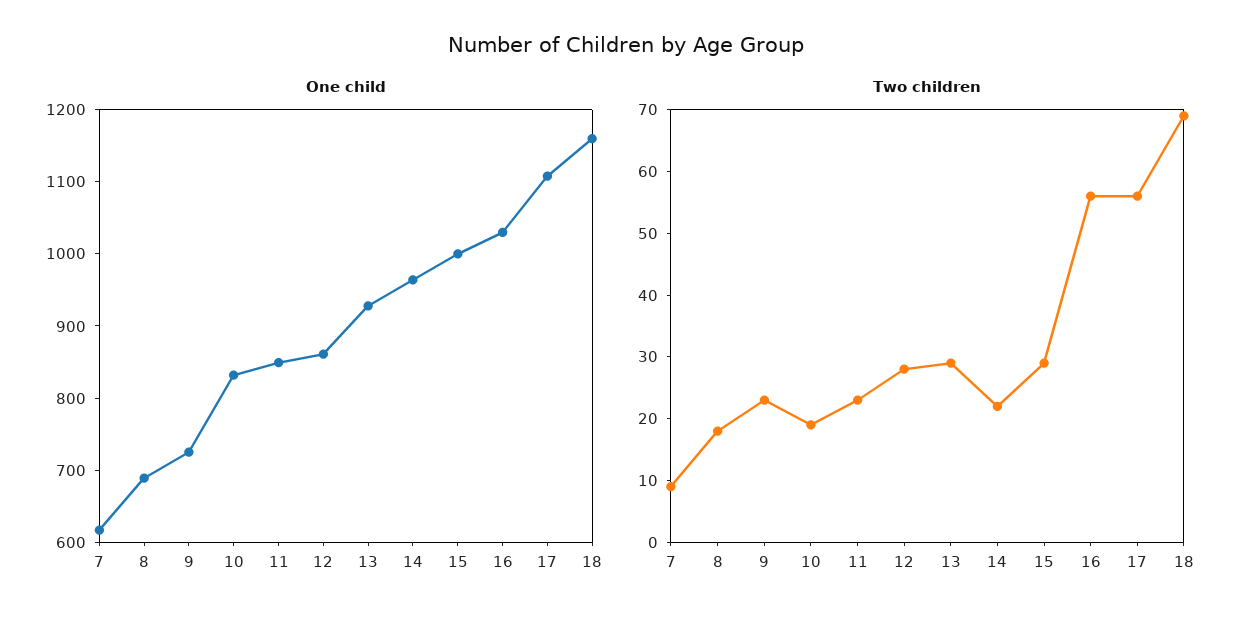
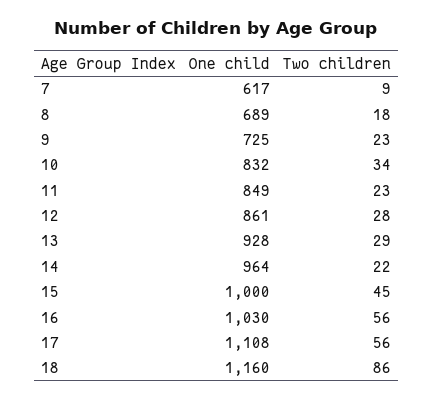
  {
    "One child": {
      "7": 617,
      "8": 689,
      "9": 725,
      "10": 832,
      "11": 849,
      "12": 861,
      "13": 928,
      "14": 964,
      "15": 1000,
      "16": 1030,
      "17": 1108,
      "18": 1160
    },
    "Two children": {
      "7": 9,
      "8": 18,
      "9": 23,
-     "10": 20,
+     "10": 34,
      "11": 23,
      "12": 28,
      "13": 29,
      "14": 22,
-     "15": 30,
+     "15": 45,
      "16": 56,
      "17": 56,
-     "18": 70
+     "18": 86
    }
  }

